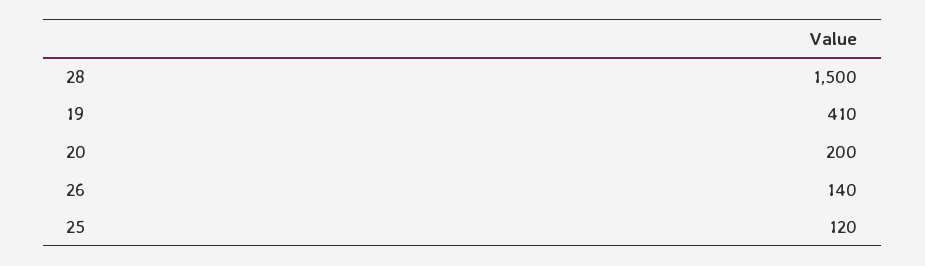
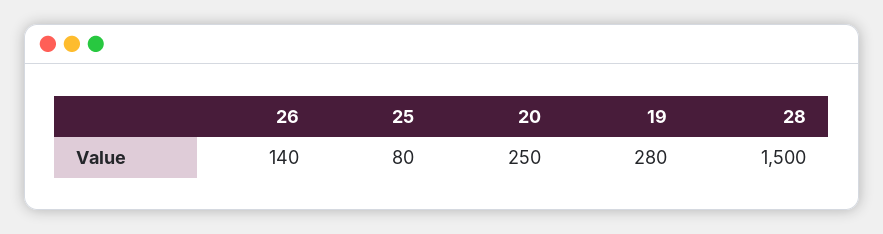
  {
    "28": 1500,
-   "19": 410,
+   "19": 280,
-   "20": 200,
+   "20": 250,
    "26": 140,
-   "25": 120
+   "25": 80
  }

